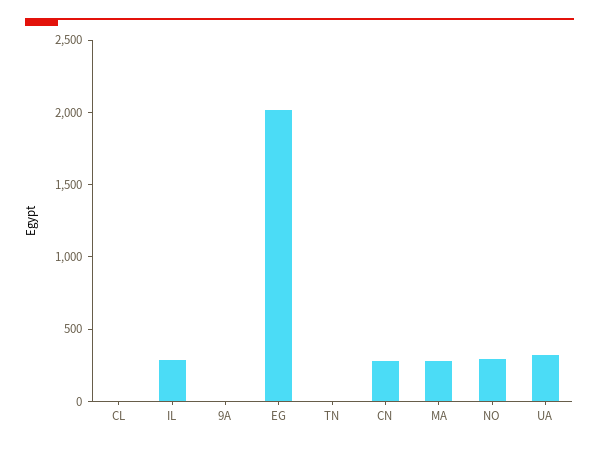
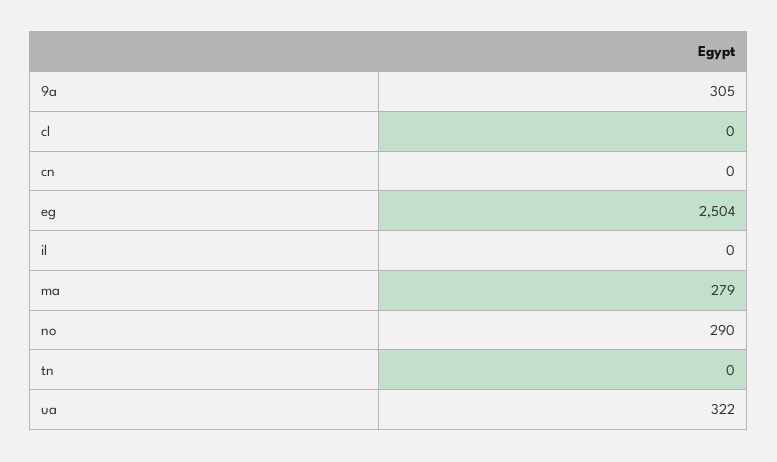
  {
    "CL": 0,
-   "IL": 300,
+   "IL": 0,
-   "9A": 0,
+   "9A": 305,
-   "EG": 2000,
+   "EG": 2504,
    "TN": 0,
-   "CN": 300,
+   "CN": 0,
    "MA": 279,
    "NO": 290,
    "UA": 322
  }

